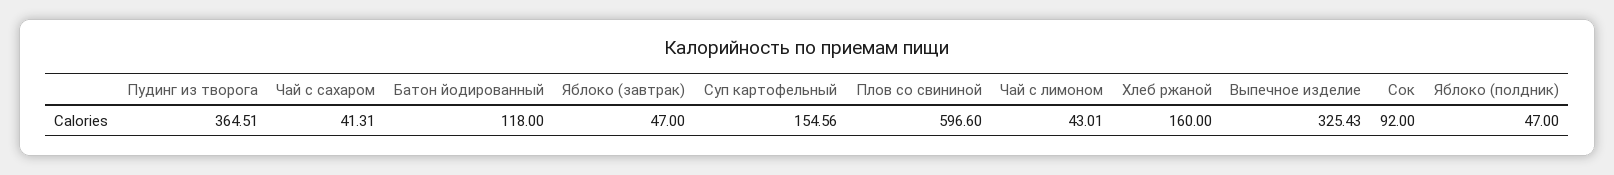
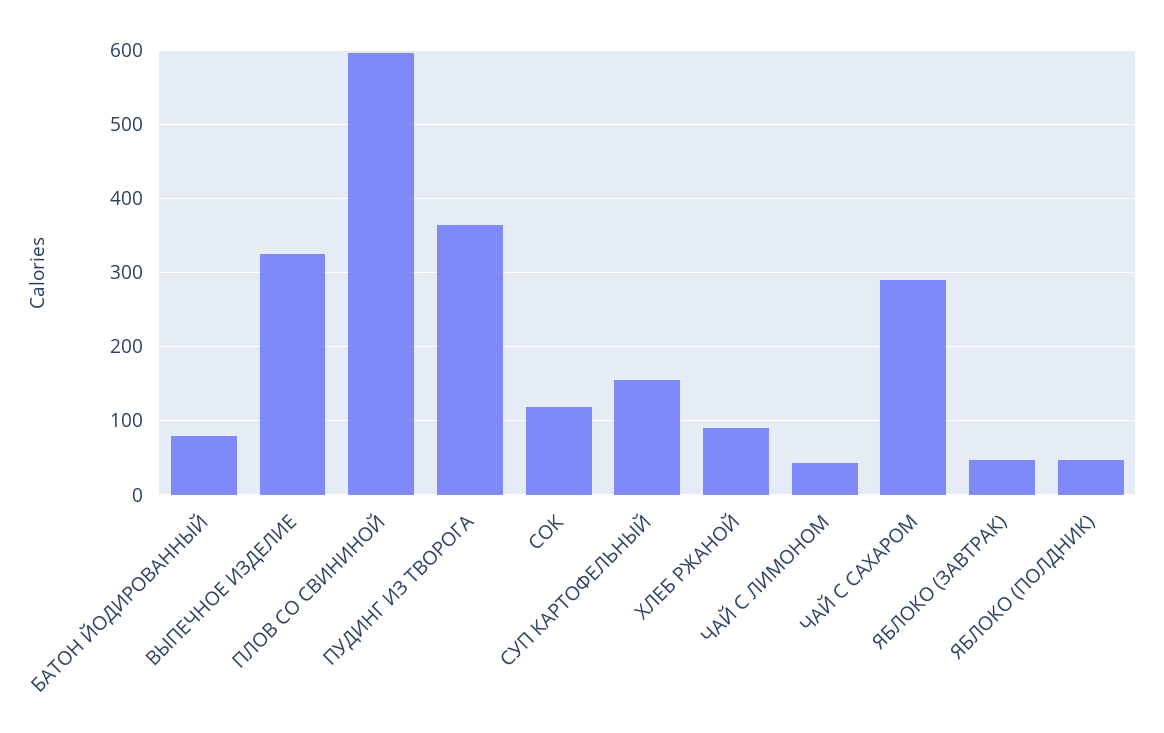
  {
    "Пудинг из творога": 364.51,
-   "Чай с сахаром": 41.31,
+   "Чай с сахаром": 290,
-   "Батон йодированный": 118,
+   "Батон йодированный": 80,
    "Яблоко (завтрак)": 47,
    "Суп картофельный": 154.56,
    "Плов со свининой": 596.6,
    "Чай с лимоном": 43.01,
-   "Хлеб ржаной": 160,
+   "Хлеб ржаной": 90,
    "Выпечное изделие": 325.43,
-   "Сок": 92,
+   "Сок": 120,
    "Яблоко (полдник)": 47
  }

